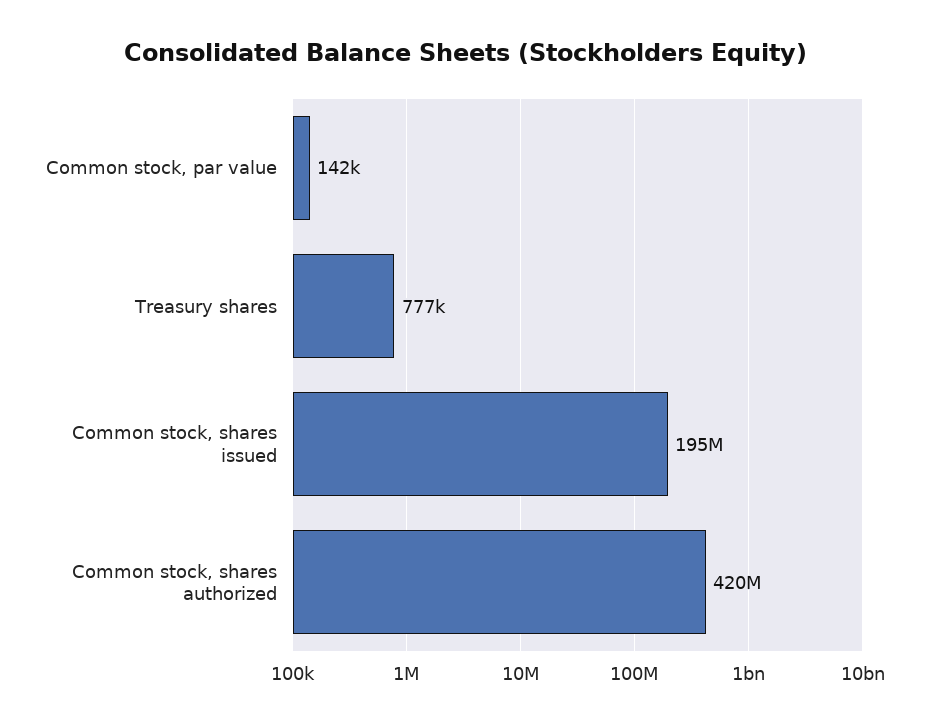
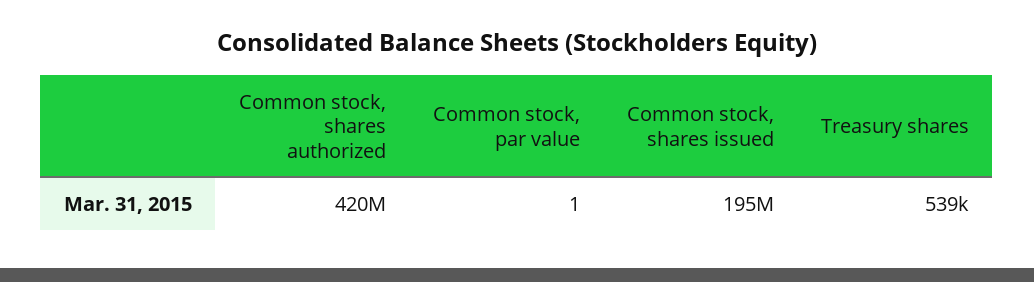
  {
-   "Common stock, par value": 142000,
+   "Common stock, par value": 1,
-   "Treasury shares": 777000,
+   "Treasury shares": 539000,
    "Common stock, shares issued": 195000000,
    "Common stock, shares authorized": 420000000
  }

